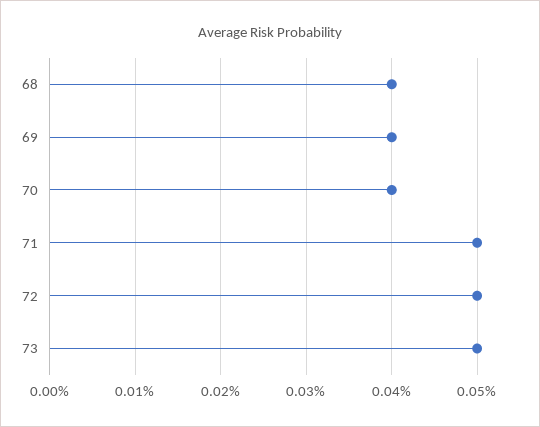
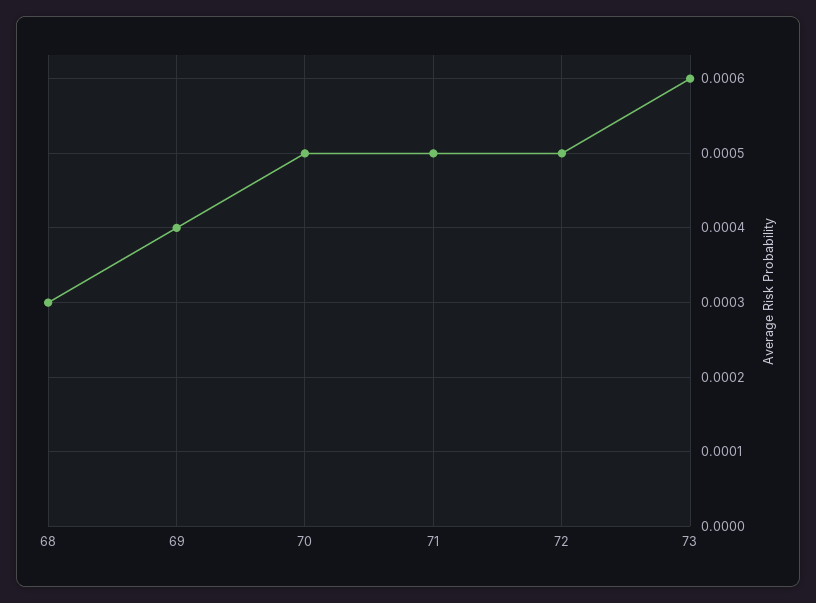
  {
-   "68": 0.0004,
+   "68": 0.0003,
    "69": 0.0004,
-   "70": 0.0004,
+   "70": 0.0005,
    "71": 0.0005,
    "72": 0.0005,
-   "73": 0.0005
+   "73": 0.0006
  }

